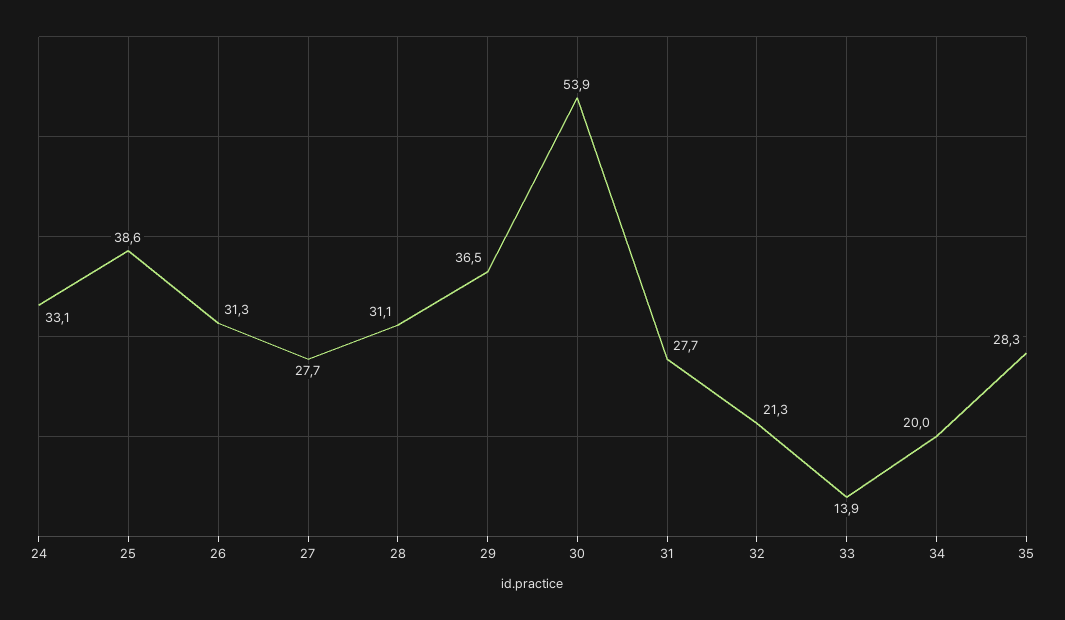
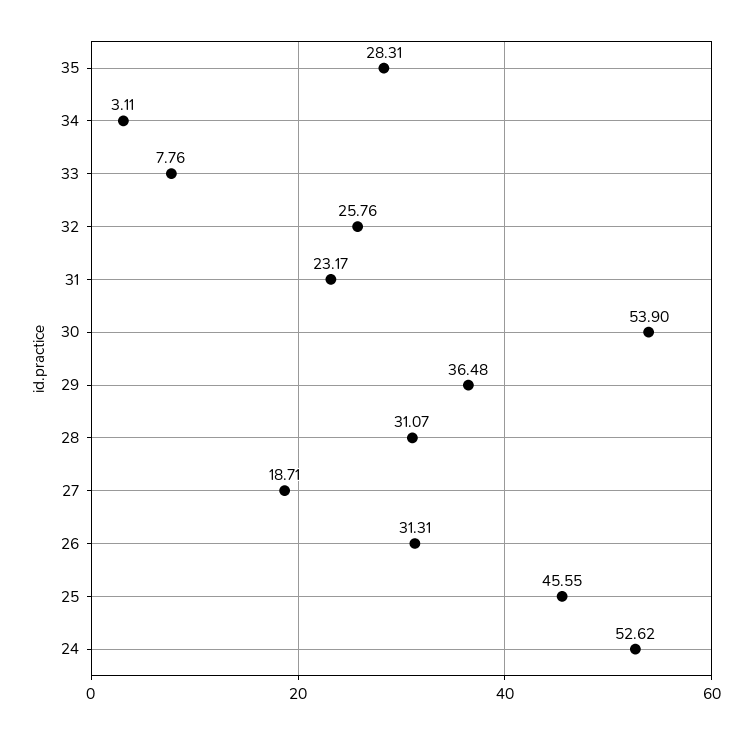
  {
-   "24": 33.1,
+   "24": 52.62,
-   "25": 38.6,
+   "25": 45.55,
    "26": 31.31,
-   "27": 27.7,
+   "27": 18.71,
    "28": 31.07,
    "29": 36.48,
    "30": 53.9,
-   "31": 27.7,
+   "31": 23.17,
-   "32": 21.3,
+   "32": 25.76,
-   "33": 13.9,
+   "33": 7.76,
-   "34": 20,
+   "34": 3.11,
    "35": 28.31
  }

